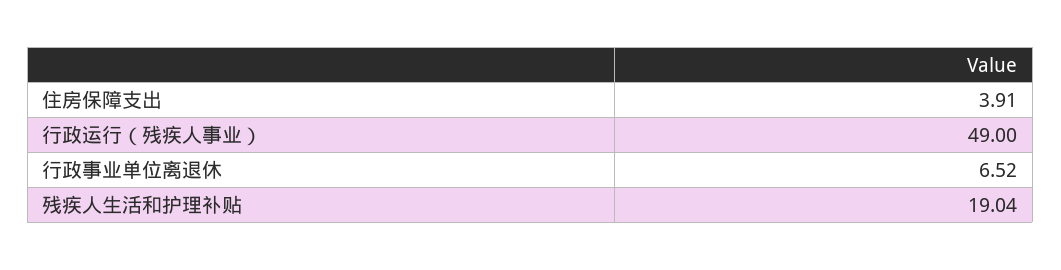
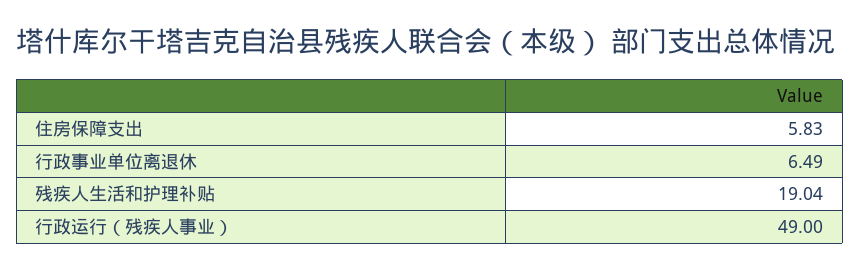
  {
-   "住房保障支出": 3.91,
+   "住房保障支出": 5.83,
    "行政运行（残疾人事业）": 49,
-   "行政事业单位离退休": 6.52,
+   "行政事业单位离退休": 6.49,
    "残疾人生活和护理补贴": 19.04
  }

